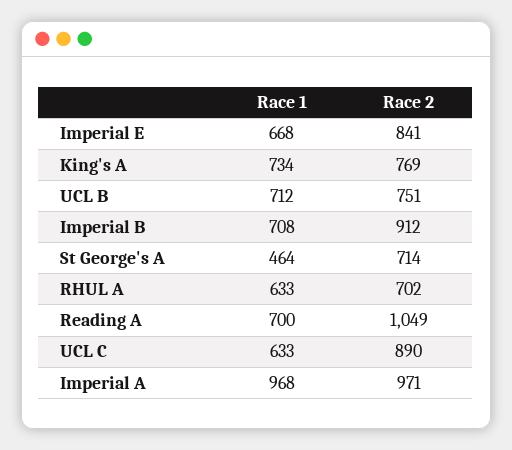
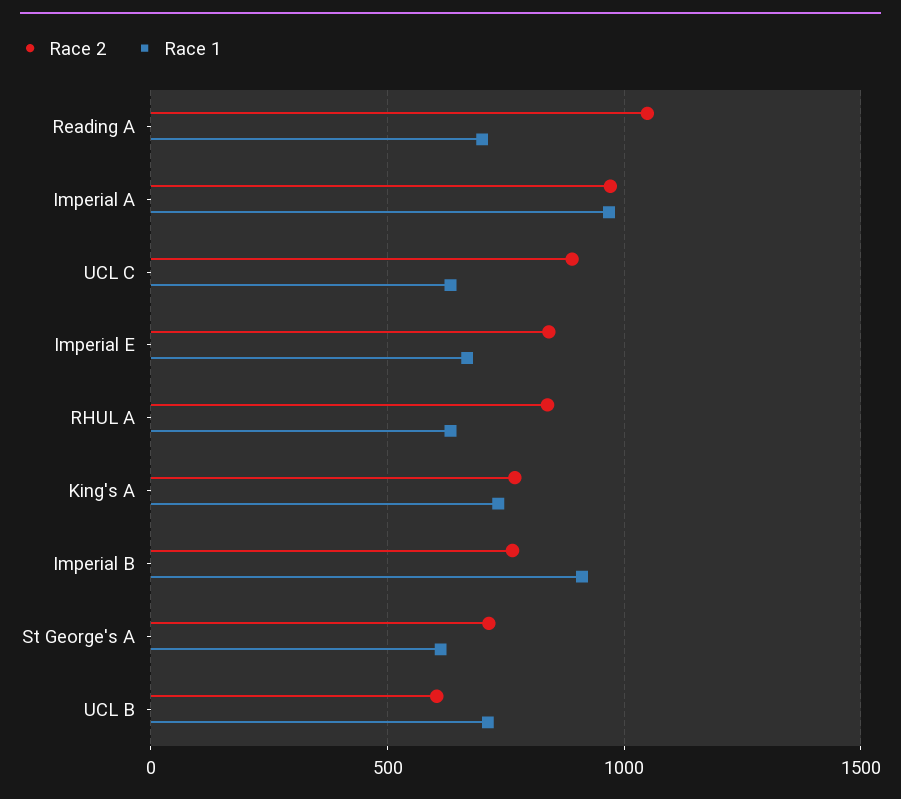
  {
    "Race 1": {
      "Imperial E": 668,
      "King's A": 734,
      "UCL B": 712,
-     "Imperial B": 708,
+     "Imperial B": 900,
-     "St George's A": 464,
+     "St George's A": 600,
      "RHUL A": 633,
      "Reading A": 700,
      "UCL C": 633,
      "Imperial A": 968
    },
    "Race 2": {
      "Imperial E": 841,
      "King's A": 769,
-     "UCL B": 751,
+     "UCL B": 600,
-     "Imperial B": 912,
+     "Imperial B": 750,
      "St George's A": 714,
-     "RHUL A": 702,
+     "RHUL A": 850,
      "Reading A": 1049,
      "UCL C": 890,
      "Imperial A": 971
    }
  }

